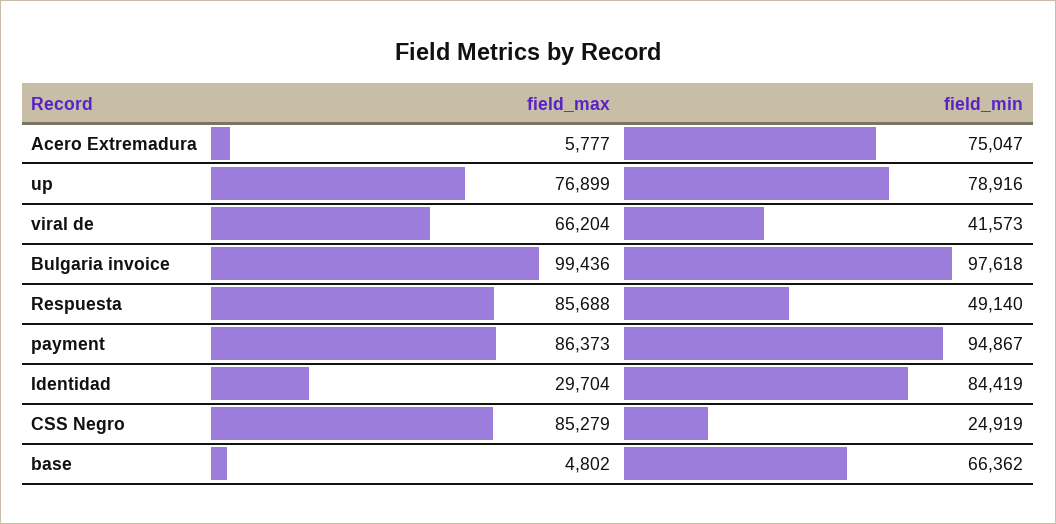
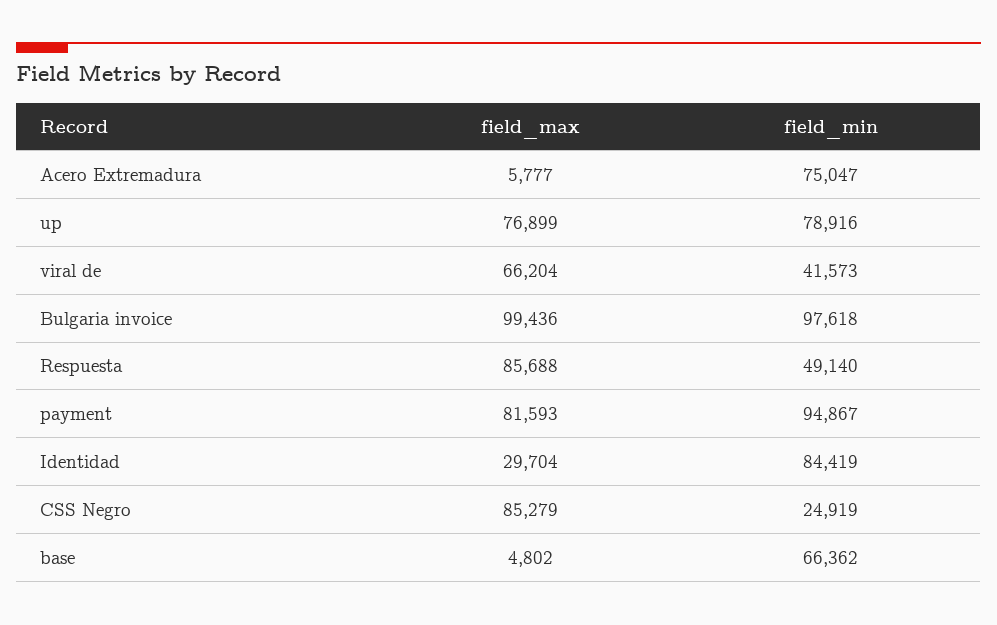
  {
    "field_max": {
      "Acero Extremadura": 5777,
      "up": 76899,
      "viral de": 66204,
      "Bulgaria invoice": 99436,
      "Respuesta": 85688,
-     "payment": 86373,
+     "payment": 81593,
      "Identidad": 29704,
      "CSS Negro": 85279,
      "base": 4802
    },
    "field_min": {
      "Acero Extremadura": 75047,
      "up": 78916,
      "viral de": 41573,
      "Bulgaria invoice": 97618,
      "Respuesta": 49140,
      "payment": 94867,
      "Identidad": 84419,
      "CSS Negro": 24919,
      "base": 66362
    }
  }

